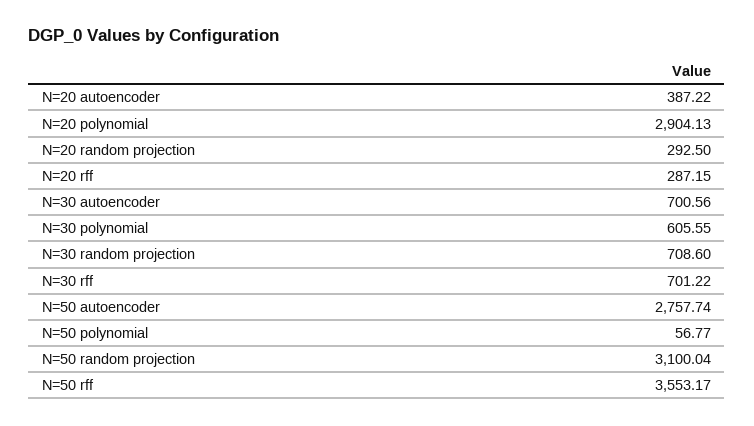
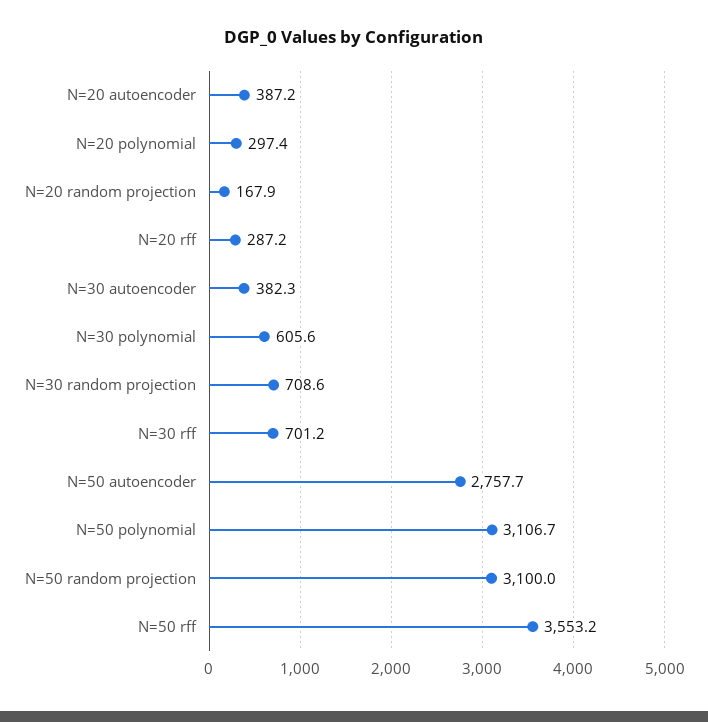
  {
    "N=20 autoencoder": 387.22,
-   "N=20 polynomial": 2904.13,
+   "N=20 polynomial": 297.4,
-   "N=20 random projection": 292.5,
+   "N=20 random projection": 167.9,
    "N=20 rff": 287.15,
-   "N=30 autoencoder": 700.56,
+   "N=30 autoencoder": 382.3,
    "N=30 polynomial": 605.55,
    "N=30 random projection": 708.6,
    "N=30 rff": 701.22,
    "N=50 autoencoder": 2757.74,
-   "N=50 polynomial": 56.77,
+   "N=50 polynomial": 3106.7,
    "N=50 random projection": 3100.04,
    "N=50 rff": 3553.17
  }

